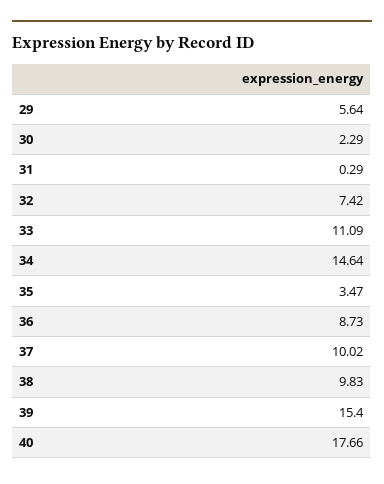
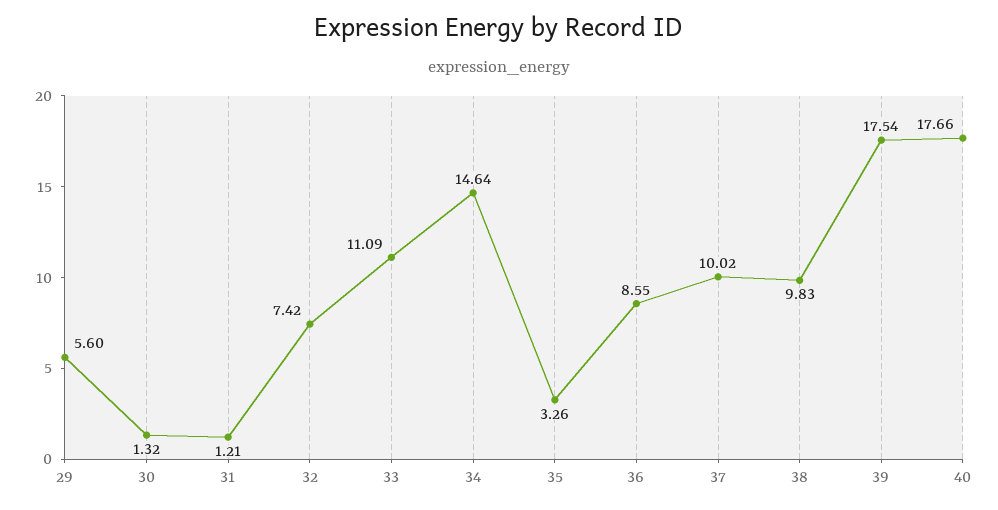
  {
-   "29": 5.64,
+   "29": 5.6,
-   "30": 2.29,
+   "30": 1.32,
-   "31": 0.29,
+   "31": 1.21,
    "32": 7.42,
    "33": 11.09,
    "34": 14.64,
-   "35": 3.47,
+   "35": 3.26,
-   "36": 8.73,
+   "36": 8.55,
    "37": 10.02,
    "38": 9.83,
-   "39": 15.4,
+   "39": 17.54,
    "40": 17.66
  }

